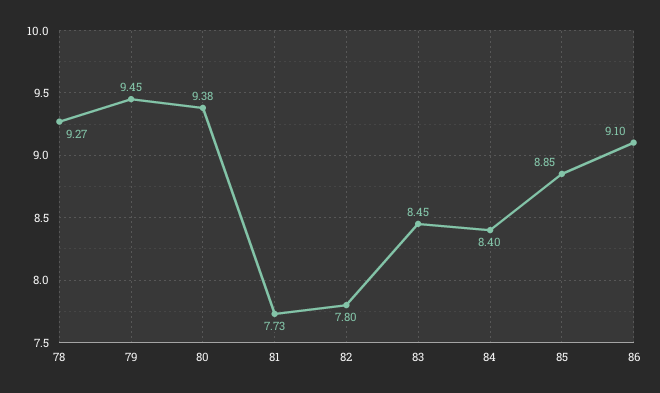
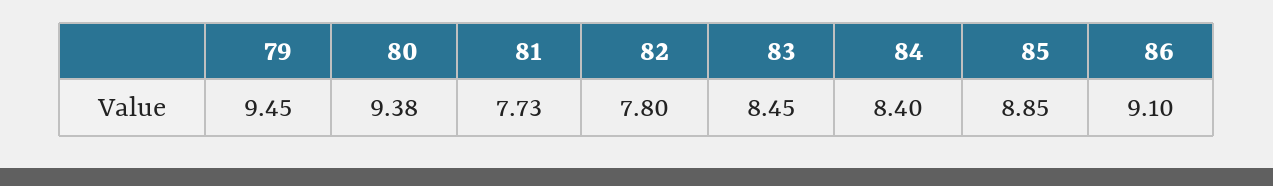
  {
-   "78": 9.27,
    "79": 9.45,
    "80": 9.38,
    "81": 7.73,
    "82": 7.8,
    "83": 8.45,
    "84": 8.4,
    "85": 8.85,
    "86": 9.1
  }

